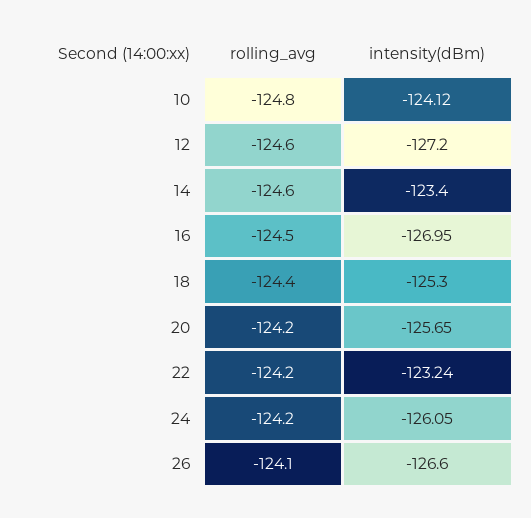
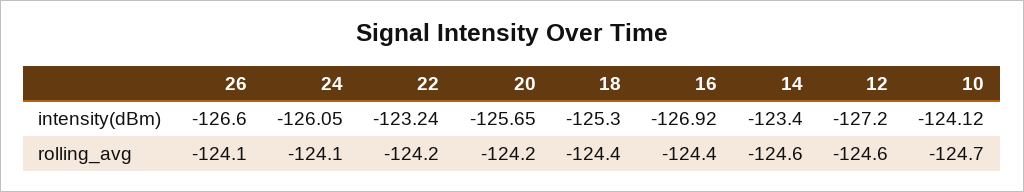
  {
    "rolling_avg": {
-     "10": -124.8,
+     "10": -124.7,
      "12": -124.6,
      "14": -124.6,
-     "16": -124.5,
+     "16": -124.4,
      "18": -124.4,
      "20": -124.2,
      "22": -124.2,
-     "24": -124.2,
+     "24": -124.1,
      "26": -124.1
    },
    "intensity(dBm)": {
      "10": -124.12,
      "12": -127.2,
      "14": -123.4,
-     "16": -126.95,
+     "16": -126.92,
      "18": -125.3,
      "20": -125.65,
      "22": -123.24,
      "24": -126.05,
      "26": -126.6
    }
  }

